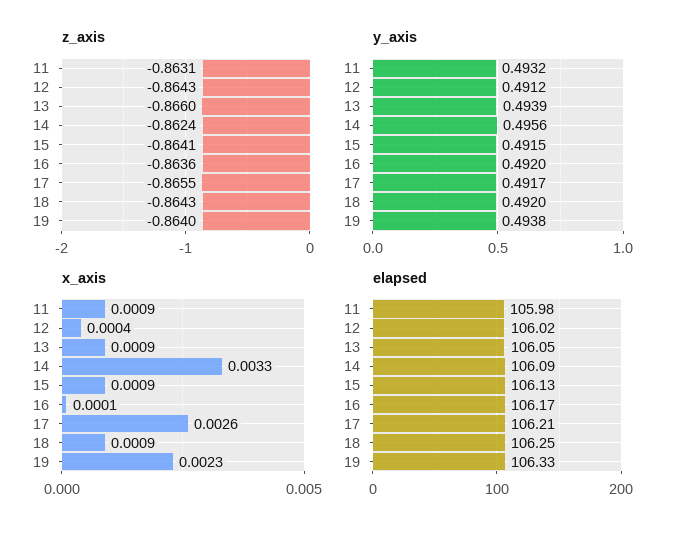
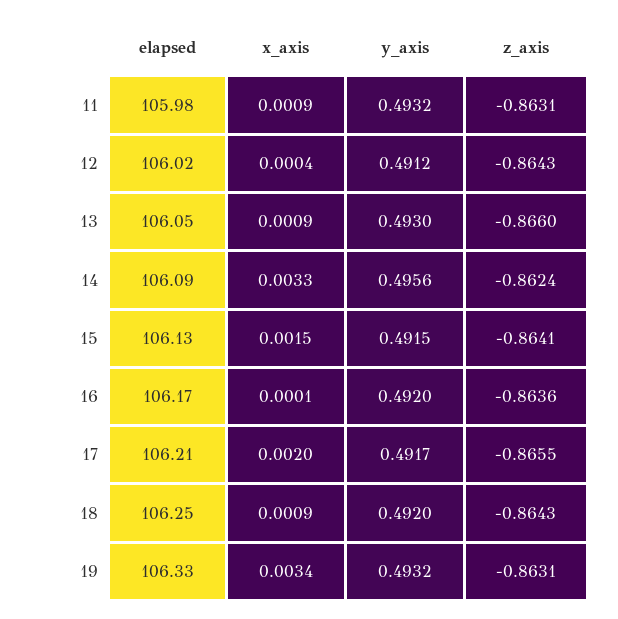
  {
    "z_axis": {
      "11": -0.8631,
      "12": -0.8643,
      "13": -0.866,
      "14": -0.8624,
      "15": -0.8641,
      "16": -0.8636,
      "17": -0.8655,
      "18": -0.8643,
-     "19": -0.864
+     "19": -0.8631
    },
    "y_axis": {
      "11": 0.4932,
      "12": 0.4912,
-     "13": 0.4939,
+     "13": 0.493,
      "14": 0.4956,
      "15": 0.4915,
      "16": 0.492,
      "17": 0.4917,
      "18": 0.492,
-     "19": 0.4938
+     "19": 0.4932
    },
    "x_axis": {
      "11": 0.0009,
      "12": 0.0004,
      "13": 0.0009,
      "14": 0.0033,
-     "15": 0.0009,
+     "15": 0.0015,
      "16": 0.0001,
-     "17": 0.0026,
+     "17": 0.002,
      "18": 0.0009,
-     "19": 0.0023
+     "19": 0.0034
    },
    "elapsed": {
      "11": 105.98,
      "12": 106.02,
      "13": 106.05,
      "14": 106.09,
      "15": 106.13,
      "16": 106.17,
      "17": 106.21,
      "18": 106.25,
      "19": 106.33
    }
  }

